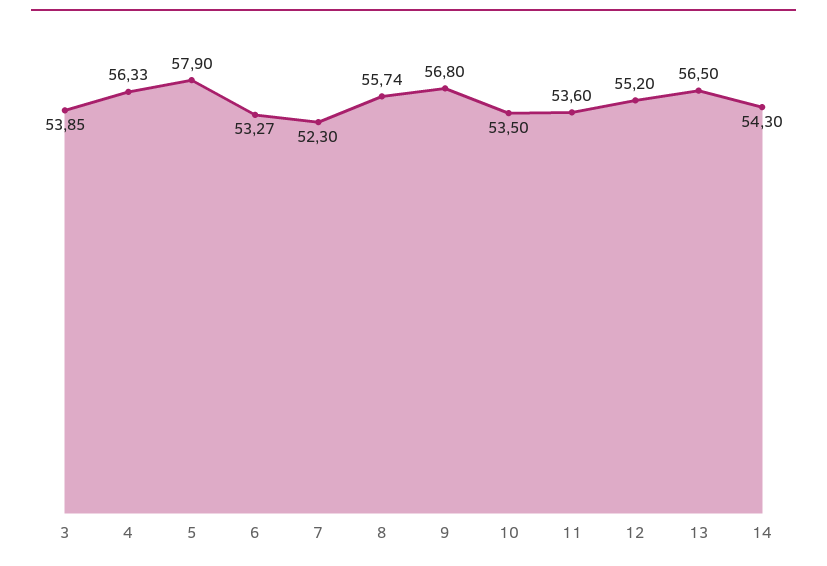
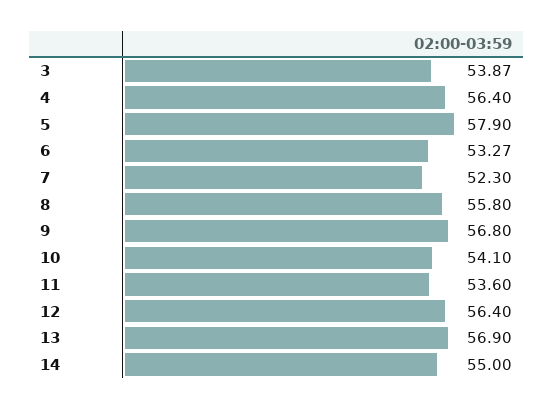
  {
-   "3": 53.85,
+   "3": 53.87,
-   "4": 56.33,
+   "4": 56.4,
    "5": 57.9,
    "6": 53.27,
    "7": 52.3,
-   "8": 55.74,
+   "8": 55.8,
    "9": 56.8,
-   "10": 53.5,
+   "10": 54.1,
    "11": 53.6,
-   "12": 55.2,
+   "12": 56.4,
-   "13": 56.5,
+   "13": 56.9,
-   "14": 54.3
+   "14": 55
  }

